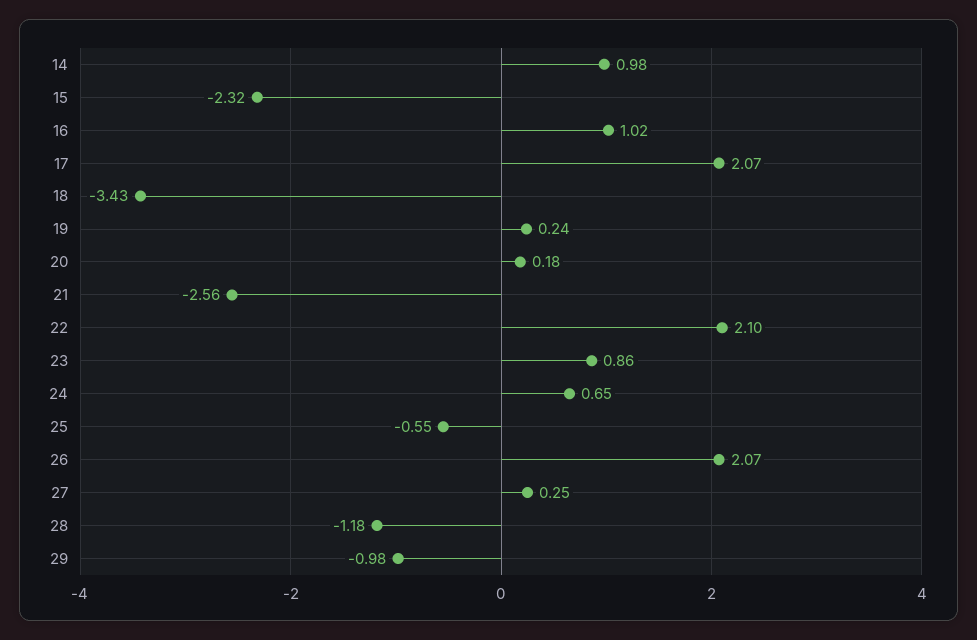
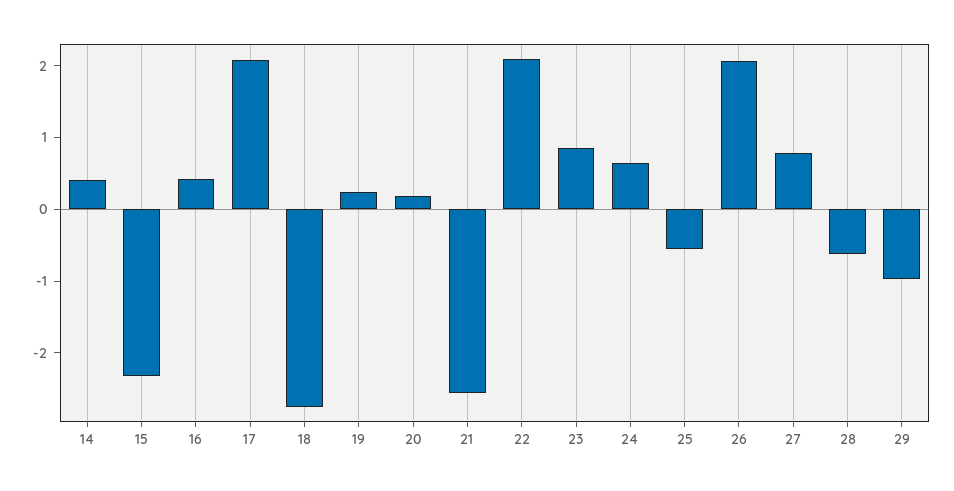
  {
-   "14": 0.98,
+   "14": 0.4,
    "15": -2.32,
-   "16": 1.02,
+   "16": 0.4,
    "17": 2.07,
-   "18": -3.43,
+   "18": -2.8,
    "19": 0.24,
    "20": 0.18,
    "21": -2.56,
    "22": 2.1,
    "23": 0.86,
    "24": 0.65,
    "25": -0.55,
    "26": 2.07,
-   "27": 0.25,
+   "27": 0.8,
-   "28": -1.18,
+   "28": -0.6,
    "29": -0.98
  }

